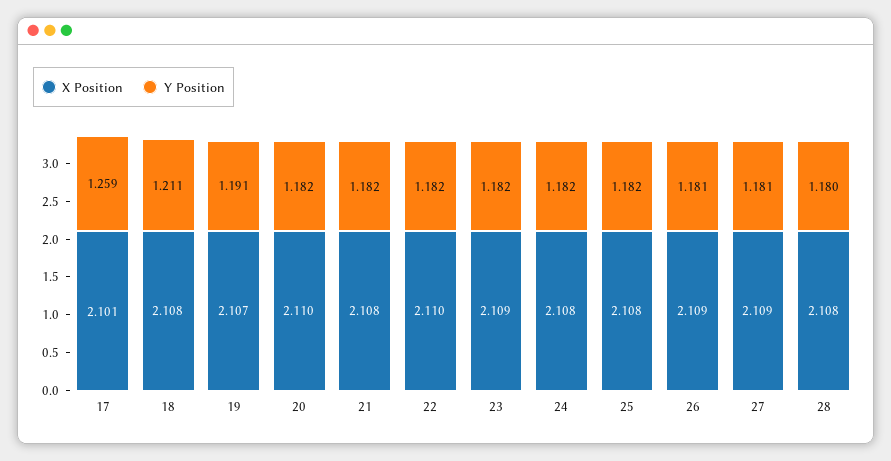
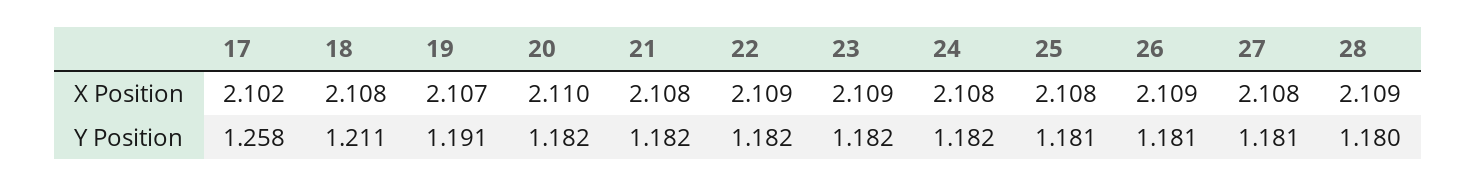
  {
    "X Position": {
-     "17": 2.101,
+     "17": 2.102,
      "18": 2.108,
      "19": 2.107,
      "20": 2.11,
      "21": 2.108,
-     "22": 2.11,
+     "22": 2.109,
      "23": 2.109,
      "24": 2.108,
      "25": 2.108,
      "26": 2.109,
-     "27": 2.109,
+     "27": 2.108,
-     "28": 2.108
+     "28": 2.109
    },
    "Y Position": {
-     "17": 1.259,
+     "17": 1.258,
      "18": 1.211,
      "19": 1.191,
      "20": 1.182,
      "21": 1.182,
      "22": 1.182,
      "23": 1.182,
      "24": 1.182,
-     "25": 1.182,
+     "25": 1.181,
      "26": 1.181,
      "27": 1.181,
      "28": 1.18
    }
  }

